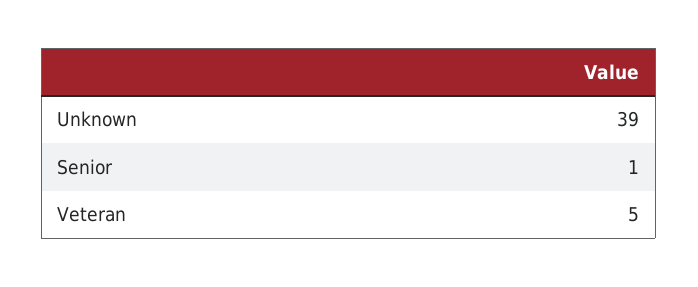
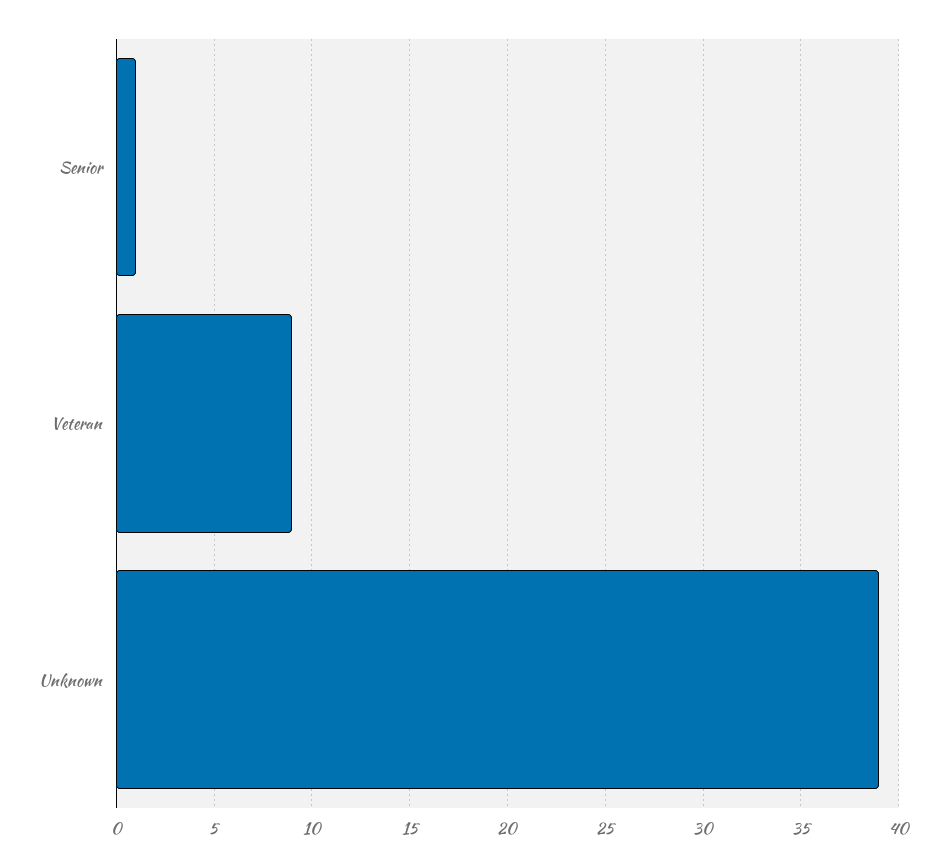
  {
    "Unknown": 39,
    "Senior": 1,
-   "Veteran": 5
+   "Veteran": 9
  }

